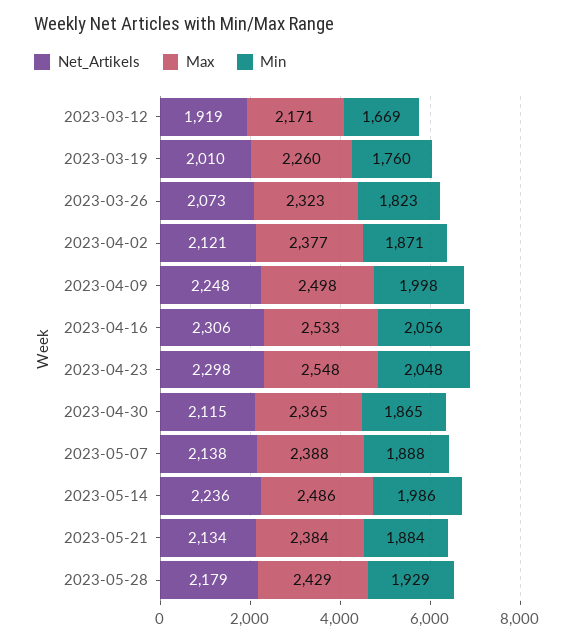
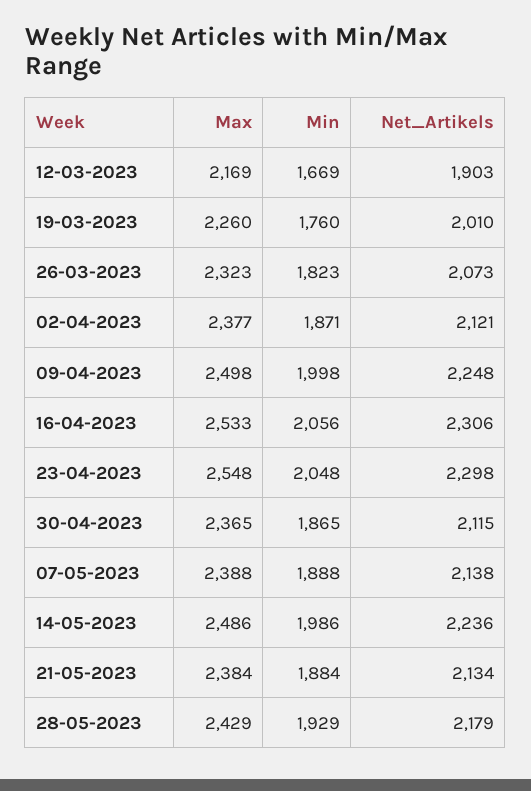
  {
    "Net_Artikels": {
-     "2023-03-12": 1919,
+     "2023-03-12": 1903,
      "2023-03-19": 2010,
      "2023-03-26": 2073,
      "2023-04-02": 2121,
      "2023-04-09": 2248,
      "2023-04-16": 2306,
      "2023-04-23": 2298,
      "2023-04-30": 2115,
      "2023-05-07": 2138,
      "2023-05-14": 2236,
      "2023-05-21": 2134,
      "2023-05-28": 2179
    },
    "Max": {
-     "2023-03-12": 2171,
+     "2023-03-12": 2169,
      "2023-03-19": 2260,
      "2023-03-26": 2323,
      "2023-04-02": 2377,
      "2023-04-09": 2498,
      "2023-04-16": 2533,
      "2023-04-23": 2548,
      "2023-04-30": 2365,
      "2023-05-07": 2388,
      "2023-05-14": 2486,
      "2023-05-21": 2384,
      "2023-05-28": 2429
    },
    "Min": {
      "2023-03-12": 1669,
      "2023-03-19": 1760,
      "2023-03-26": 1823,
      "2023-04-02": 1871,
      "2023-04-09": 1998,
      "2023-04-16": 2056,
      "2023-04-23": 2048,
      "2023-04-30": 1865,
      "2023-05-07": 1888,
      "2023-05-14": 1986,
      "2023-05-21": 1884,
      "2023-05-28": 1929
    }
  }

